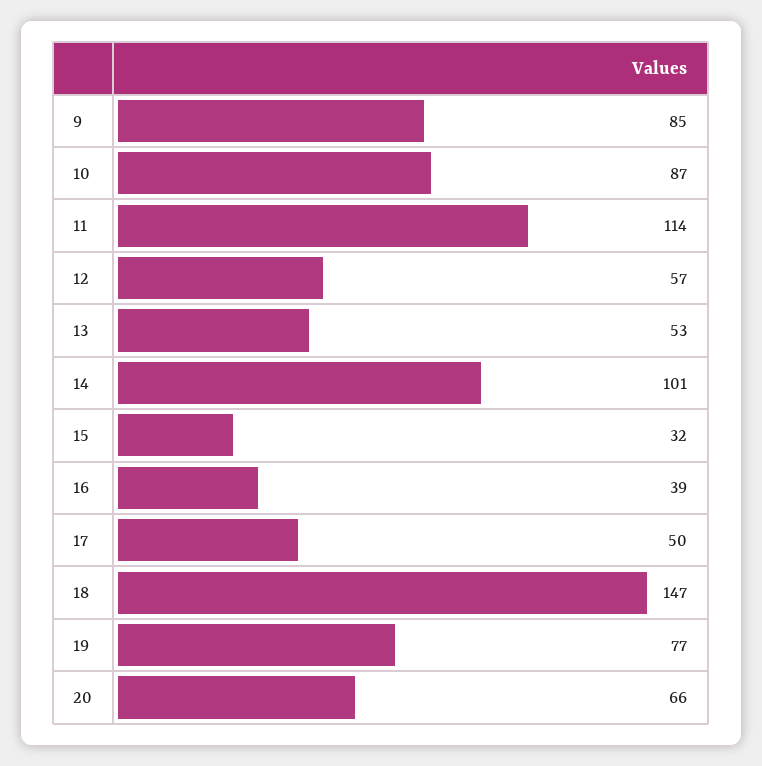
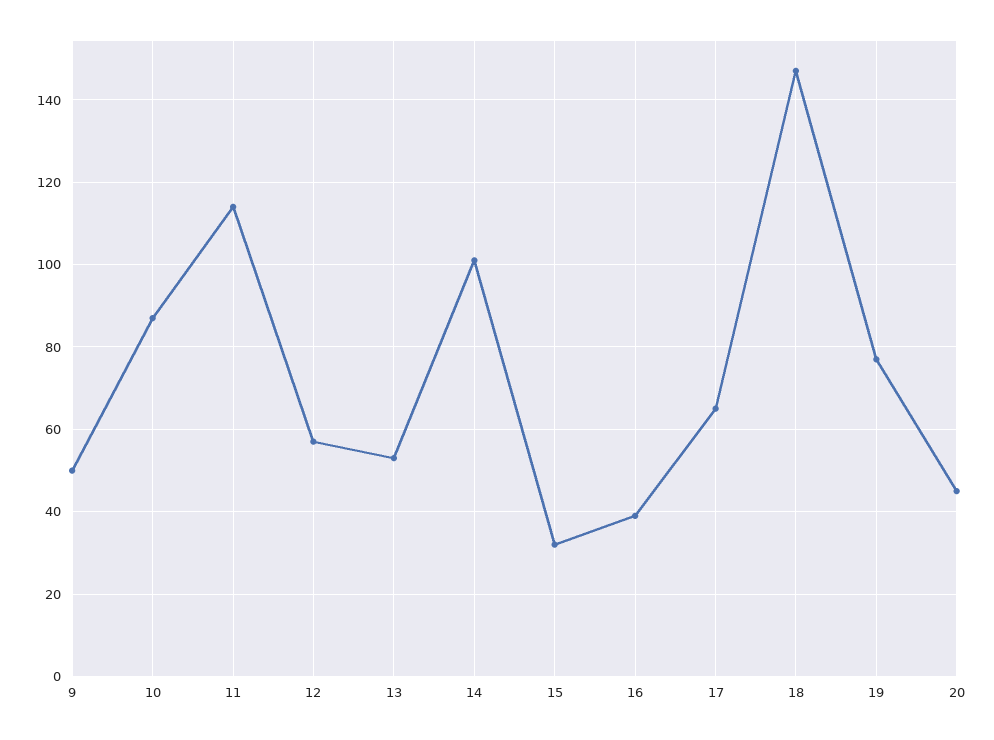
  {
-   "9": 85,
+   "9": 50,
    "10": 87,
    "11": 114,
    "12": 57,
    "13": 53,
    "14": 101,
    "15": 32,
    "16": 39,
-   "17": 50,
+   "17": 65,
    "18": 147,
    "19": 77,
-   "20": 66
+   "20": 45
  }

